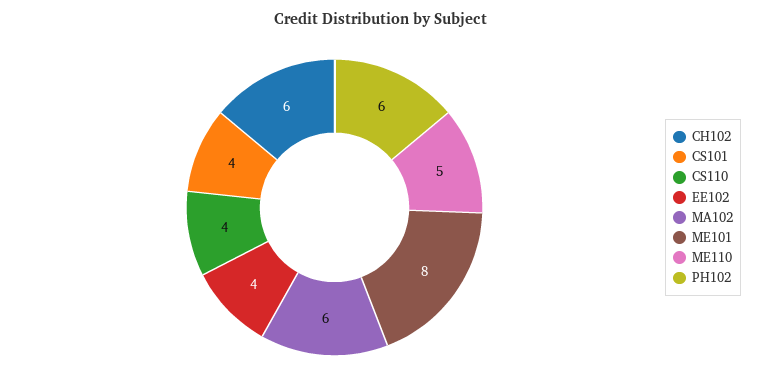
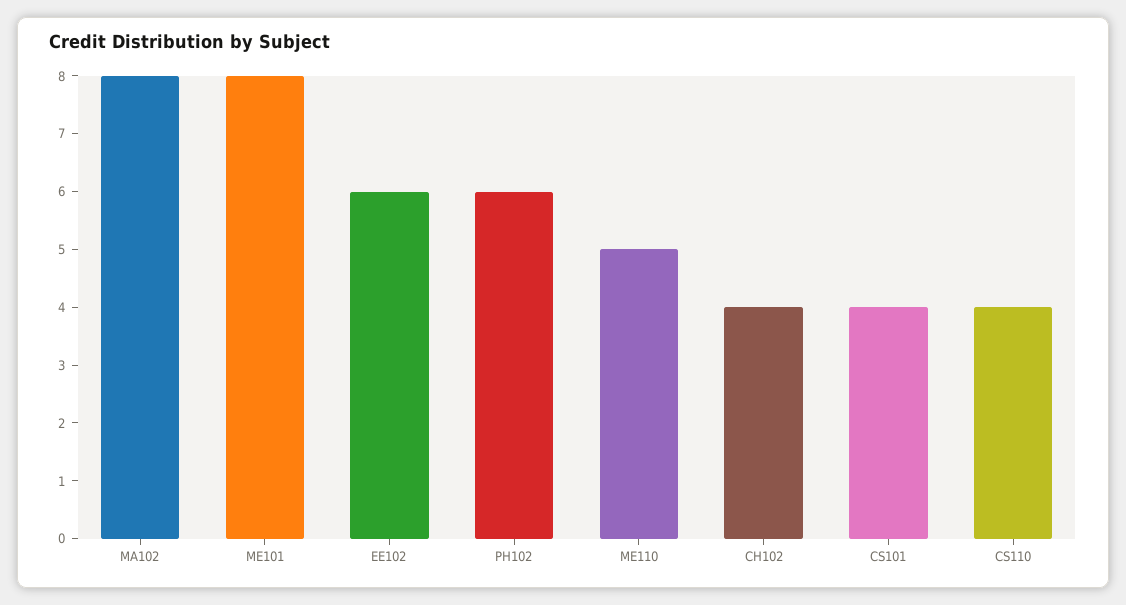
  {
-   "CH102": 6,
+   "CH102": 4,
    "CS101": 4,
    "CS110": 4,
-   "EE102": 4,
+   "EE102": 6,
-   "MA102": 6,
+   "MA102": 8,
    "ME101": 8,
    "ME110": 5,
    "PH102": 6
  }

